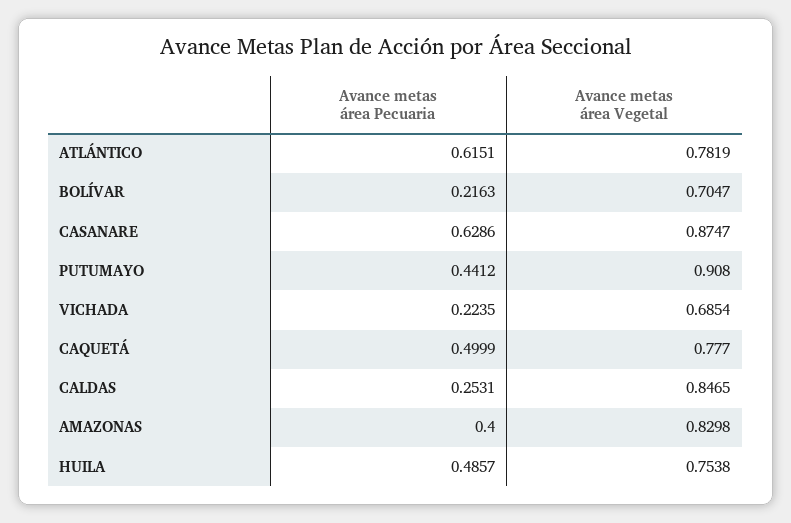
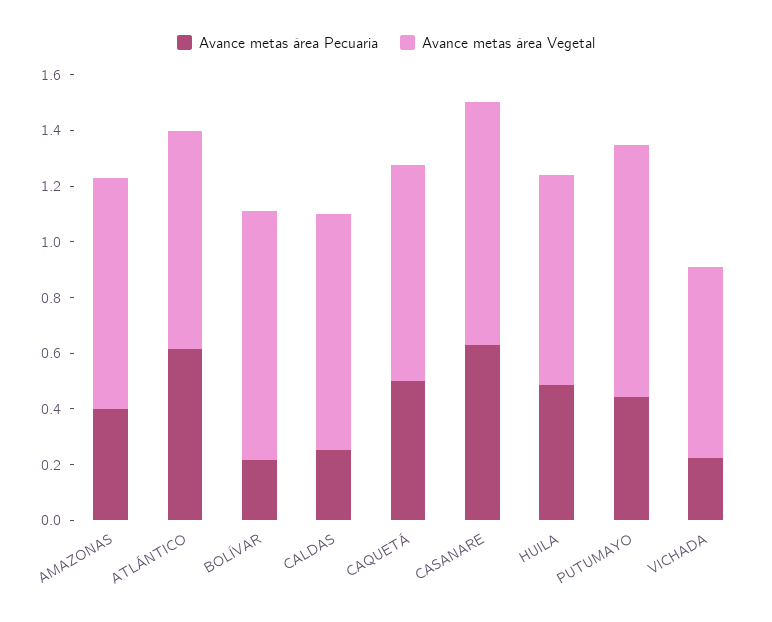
  {
    "Avance metas área Pecuaria": {
      "ATLÁNTICO": 0.6151,
      "BOLÍVAR": 0.2163,
      "CASANARE": 0.6286,
      "PUTUMAYO": 0.4412,
      "VICHADA": 0.2235,
      "CAQUETÁ": 0.4999,
      "CALDAS": 0.2531,
      "AMAZONAS": 0.4,
      "HUILA": 0.4857
    },
    "Avance metas área Vegetal": {
      "ATLÁNTICO": 0.7819,
-     "BOLÍVAR": 0.7047,
+     "BOLÍVAR": 0.9,
      "CASANARE": 0.8747,
      "PUTUMAYO": 0.908,
      "VICHADA": 0.6854,
      "CAQUETÁ": 0.777,
      "CALDAS": 0.8465,
      "AMAZONAS": 0.8298,
      "HUILA": 0.7538
    }
  }

